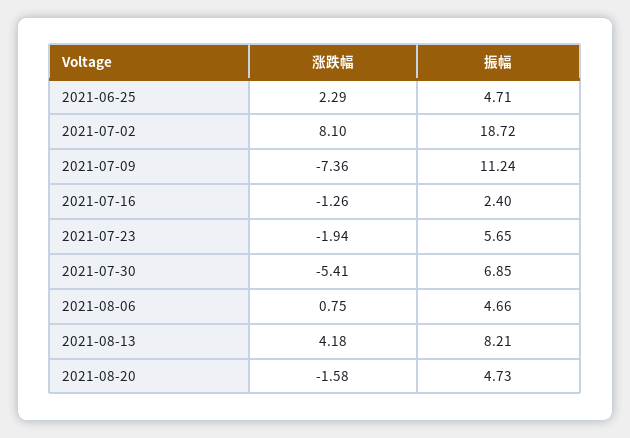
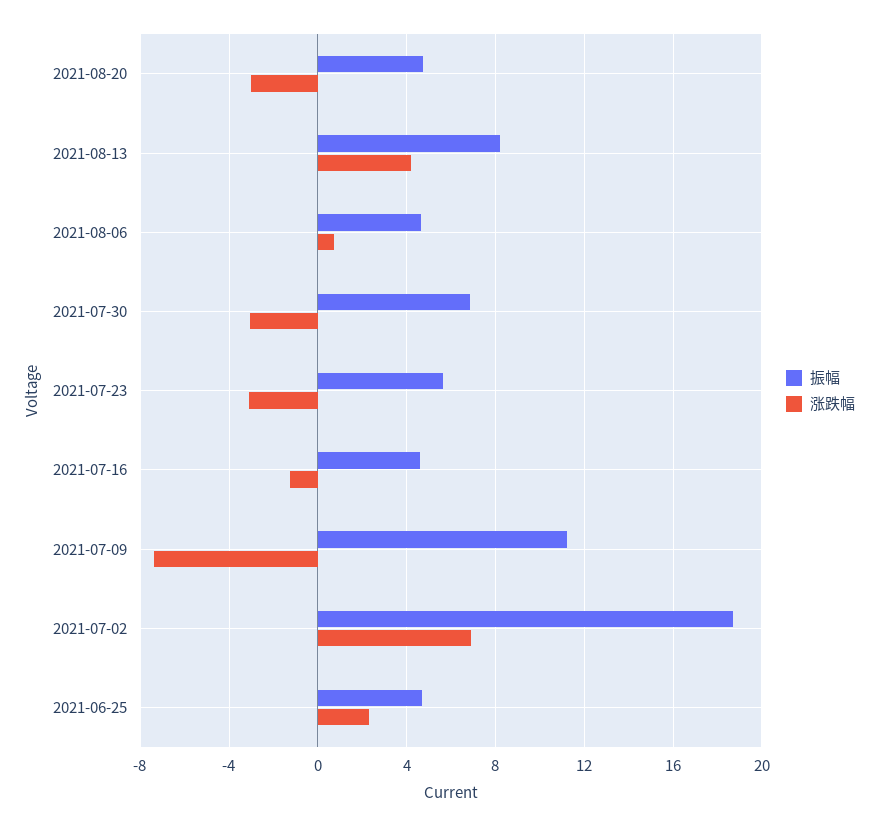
  {
    "涨跌幅": {
      "2021-06-25": 2.29,
-     "2021-07-02": 8.1,
+     "2021-07-02": 7,
      "2021-07-09": -7.36,
      "2021-07-16": -1.26,
-     "2021-07-23": -1.94,
+     "2021-07-23": -3,
-     "2021-07-30": -5.41,
+     "2021-07-30": -3,
      "2021-08-06": 0.75,
      "2021-08-13": 4.18,
-     "2021-08-20": -1.58
+     "2021-08-20": -3
    },
    "振幅": {
      "2021-06-25": 4.71,
      "2021-07-02": 18.72,
      "2021-07-09": 11.24,
-     "2021-07-16": 2.4,
+     "2021-07-16": 4.5,
      "2021-07-23": 5.65,
      "2021-07-30": 6.85,
      "2021-08-06": 4.66,
      "2021-08-13": 8.21,
      "2021-08-20": 4.73
    }
  }

